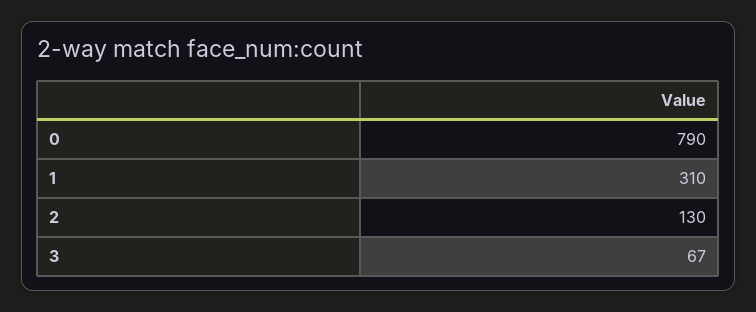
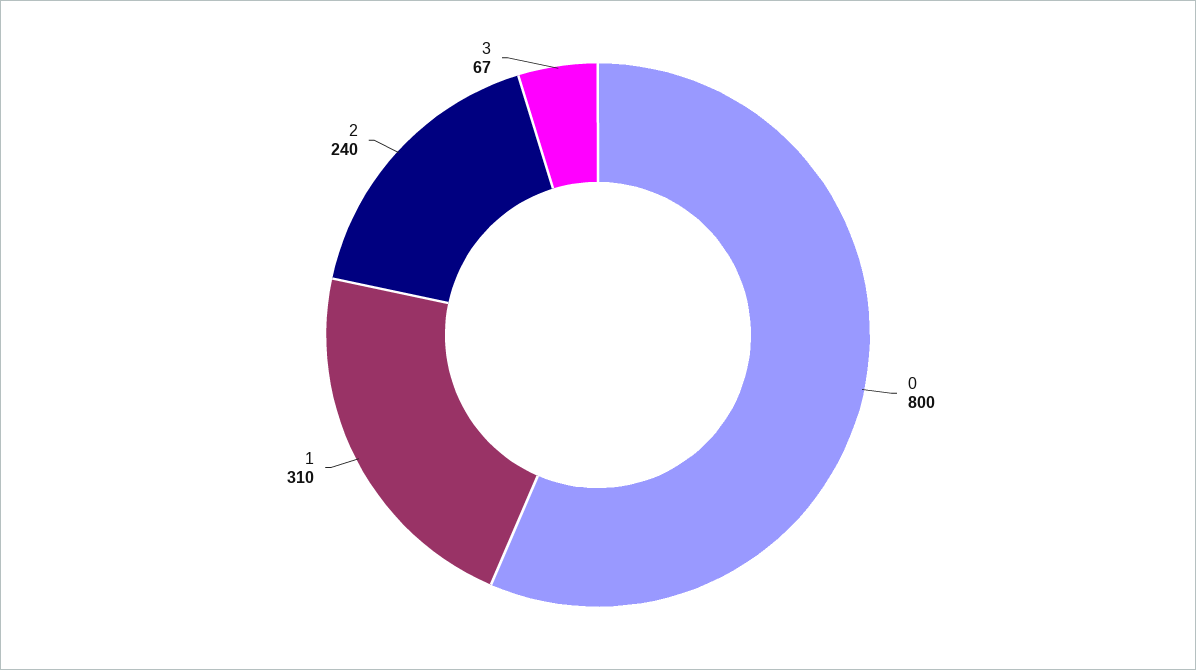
  {
-   "0": 790,
+   "0": 800,
    "1": 310,
-   "2": 130,
+   "2": 240,
    "3": 67
  }

